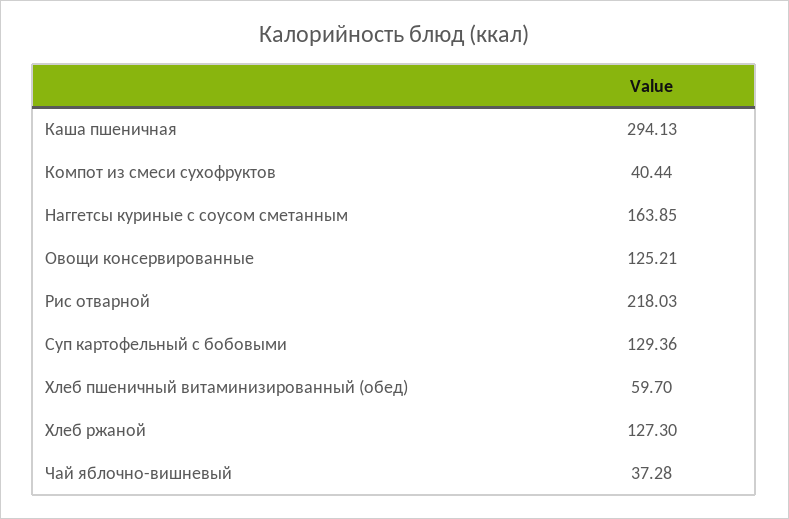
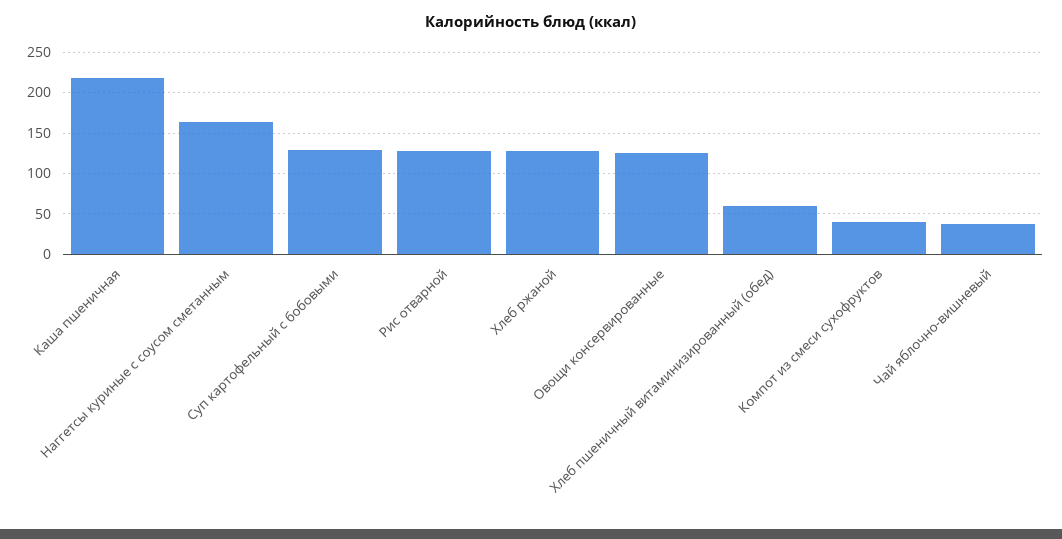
  {
-   "Каша пшеничная": 294.13,
+   "Каша пшеничная": 220,
    "Компот из смеси сухофруктов": 40.44,
    "Наггетсы куриные с соусом сметанным": 163.85,
    "Овощи консервированные": 125.21,
-   "Рис отварной": 218.03,
+   "Рис отварной": 130,
    "Суп картофельный с бобовыми": 129.36,
    "Хлеб пшеничный витаминизированный (обед)": 59.7,
    "Хлеб ржаной": 127.3,
    "Чай яблочно-вишневый": 37.28
  }

